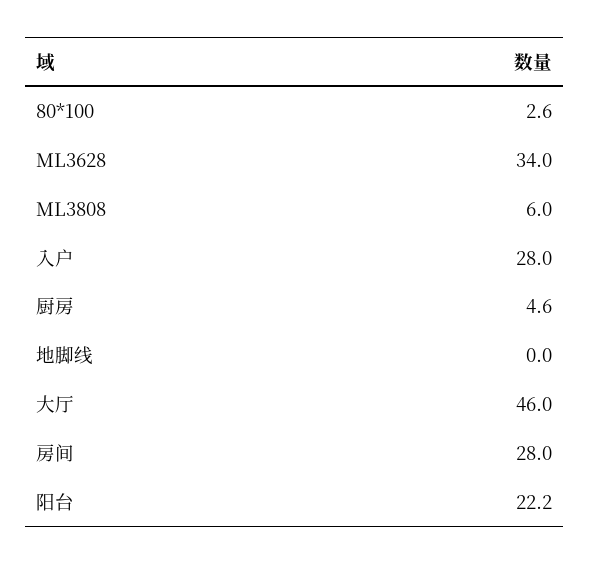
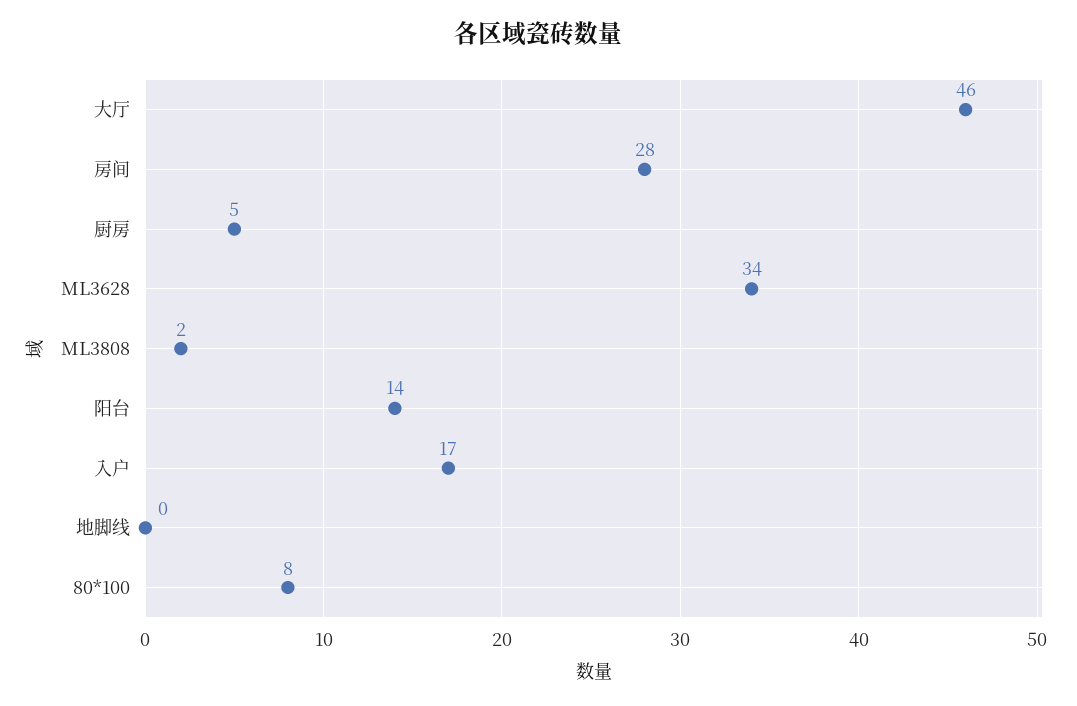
  {
-   "80*100": 2.6,
+   "80*100": 8,
    "ML3628": 34,
-   "ML3808": 6,
+   "ML3808": 2,
-   "入户": 28,
+   "入户": 17,
    "厨房": 4.6,
    "地脚线": 0,
    "大厅": 46,
    "房间": 28,
-   "阳台": 22.2
+   "阳台": 14
  }

